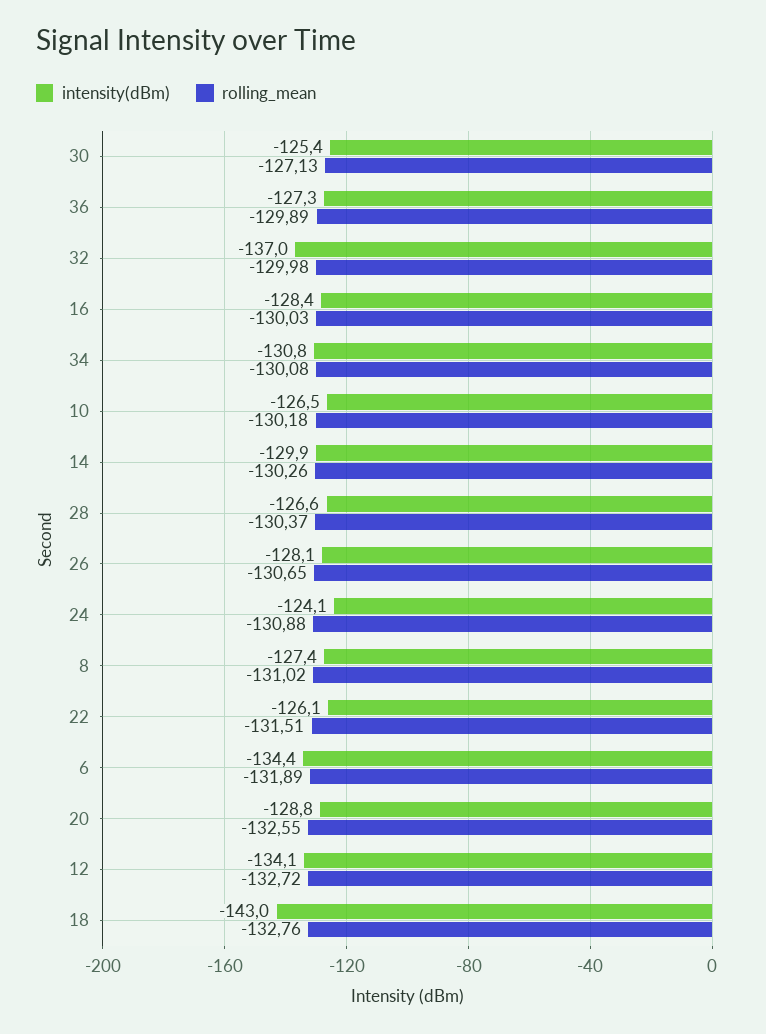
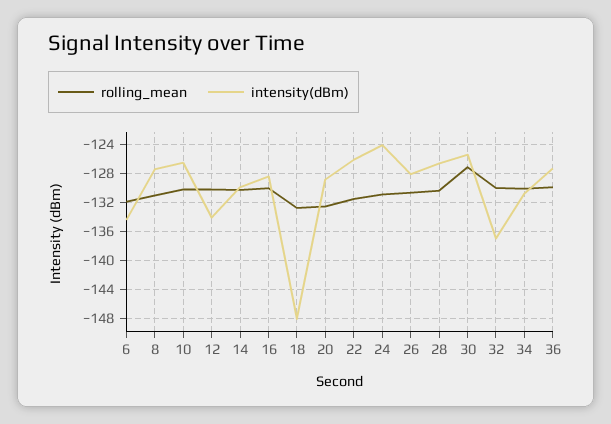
  {
    "intensity(dBm)": {
      "30": -125.4,
      "36": -127.3,
      "32": -137,
      "16": -128.4,
      "34": -130.8,
      "10": -126.5,
      "14": -129.9,
      "28": -126.6,
      "26": -128.1,
      "24": -124.1,
      "8": -127.4,
      "22": -126.1,
      "6": -134.4,
      "20": -128.8,
      "12": -134.1,
-     "18": -143
+     "18": -148
    },
    "rolling_mean": {
      "30": -127.13,
      "36": -129.89,
      "32": -129.98,
      "16": -130.03,
      "34": -130.08,
      "10": -130.18,
      "14": -130.26,
      "28": -130.37,
      "26": -130.65,
      "24": -130.88,
      "8": -131.02,
      "22": -131.51,
      "6": -131.89,
      "20": -132.55,
-     "12": -132.72,
+     "12": -130,
      "18": -132.76
    }
  }

